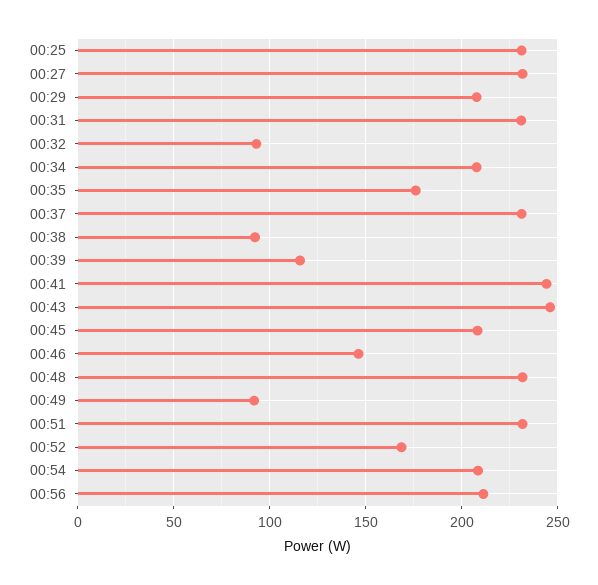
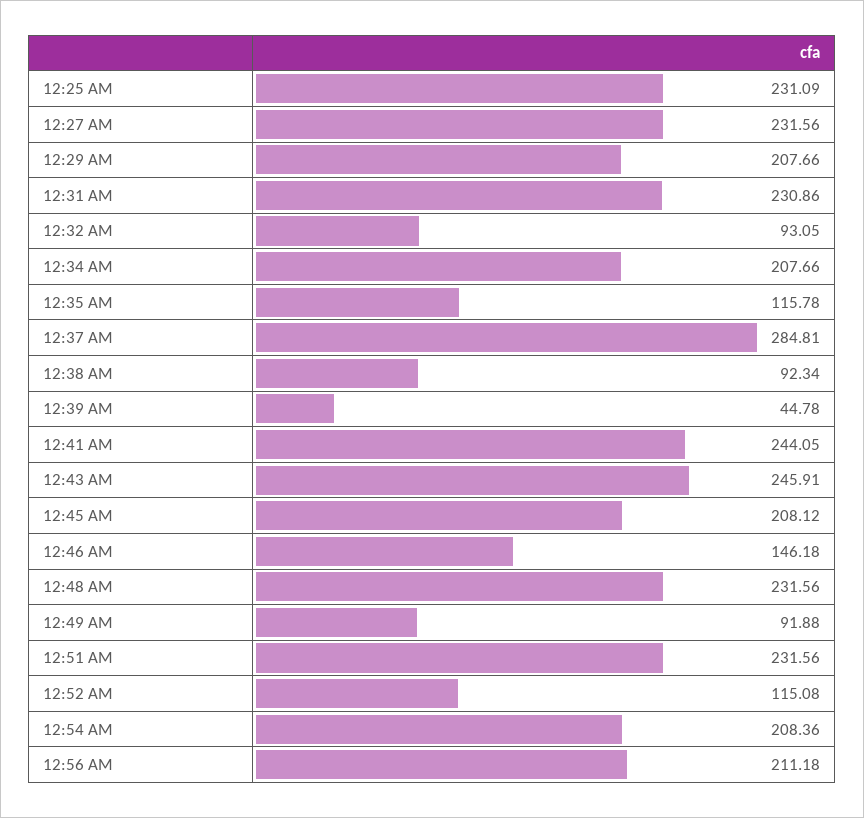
  {
    "00:25": 231.09,
    "00:27": 231.56,
    "00:29": 207.66,
    "00:31": 230.86,
    "00:32": 93.05,
    "00:34": 207.66,
-   "00:35": 175,
+   "00:35": 115.78,
-   "00:37": 230,
+   "00:37": 284.81,
    "00:38": 92.34,
-   "00:39": 115,
+   "00:39": 44.78,
    "00:41": 244.05,
    "00:43": 245.91,
    "00:45": 208.12,
    "00:46": 146.18,
    "00:48": 231.56,
    "00:49": 91.88,
    "00:51": 231.56,
-   "00:52": 170,
+   "00:52": 115.08,
    "00:54": 208.36,
    "00:56": 211.18
  }

